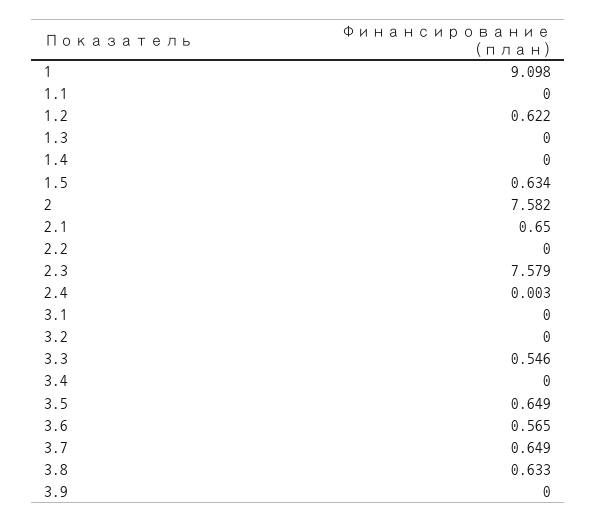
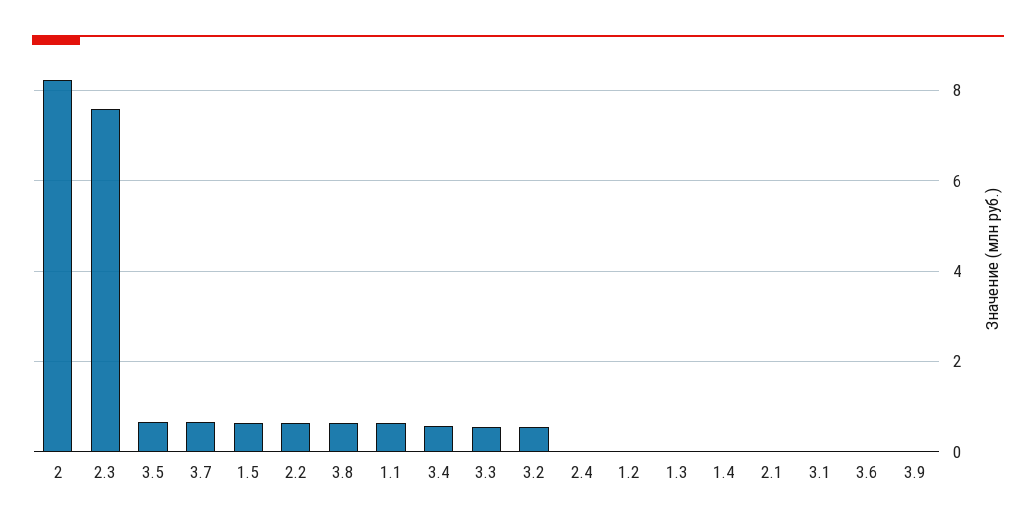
  {
-   "1": 9.098,
-   "1.1": 0,
+   "1.1": 0.6,
-   "1.2": 0.622,
+   "1.2": 0,
    "1.3": 0,
    "1.4": 0,
    "1.5": 0.634,
-   "2": 7.582,
+   "2": 8.2,
-   "2.1": 0.65,
+   "2.1": 0,
-   "2.2": 0,
+   "2.2": 0.6,
    "2.3": 7.579,
    "2.4": 0.003,
    "3.1": 0,
-   "3.2": 0,
+   "3.2": 0.6,
    "3.3": 0.546,
-   "3.4": 0,
+   "3.4": 0.6,
    "3.5": 0.649,
-   "3.6": 0.565,
+   "3.6": 0,
    "3.7": 0.649,
    "3.8": 0.633,
    "3.9": 0
  }

